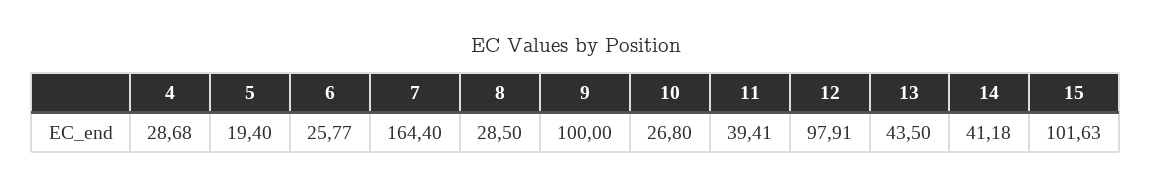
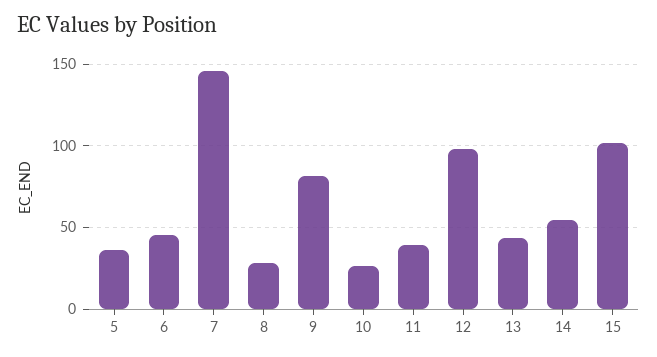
  {
-   "4": 28.68,
-   "5": 19.4,
+   "5": 35,
-   "6": 25.77,
+   "6": 45,
-   "7": 164.4,
+   "7": 145,
    "8": 28.5,
-   "9": 100,
+   "9": 80,
    "10": 26.8,
    "11": 39.41,
    "12": 97.91,
    "13": 43.5,
-   "14": 41.18,
+   "14": 55,
    "15": 101.63
  }

